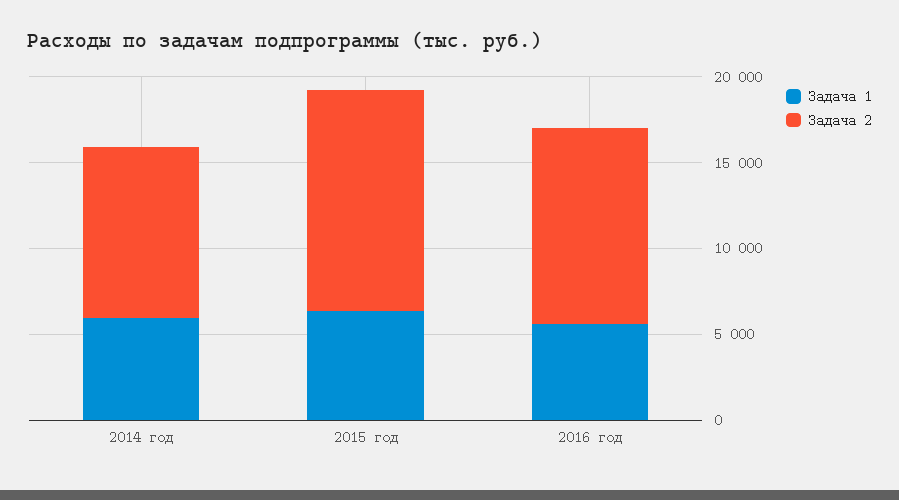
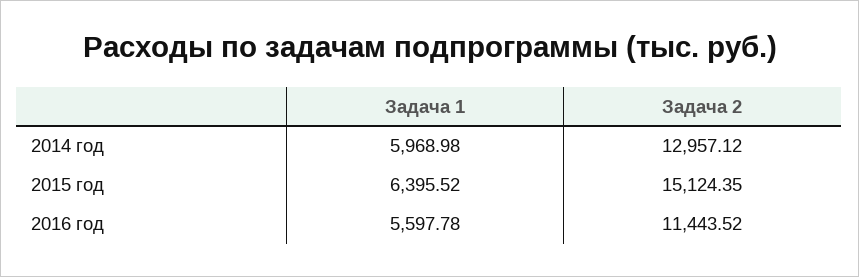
  {
    "Задача 1": {
      "2014 год": 5968.98,
      "2015 год": 6395.52,
      "2016 год": 5597.78
    },
    "Задача 2": {
-     "2014 год": 10000,
+     "2014 год": 12957.12,
-     "2015 год": 13000,
+     "2015 год": 15124.35,
      "2016 год": 11443.52
    }
  }

